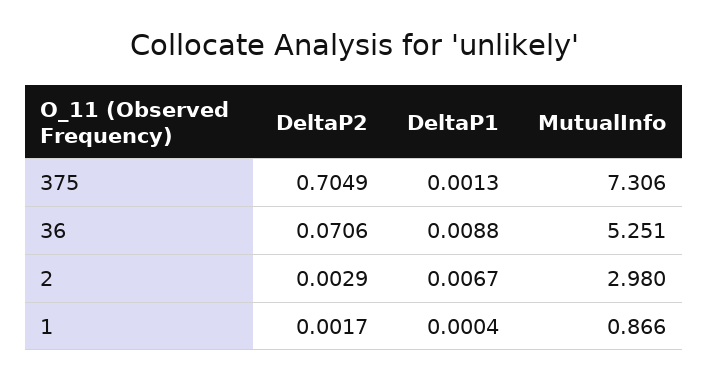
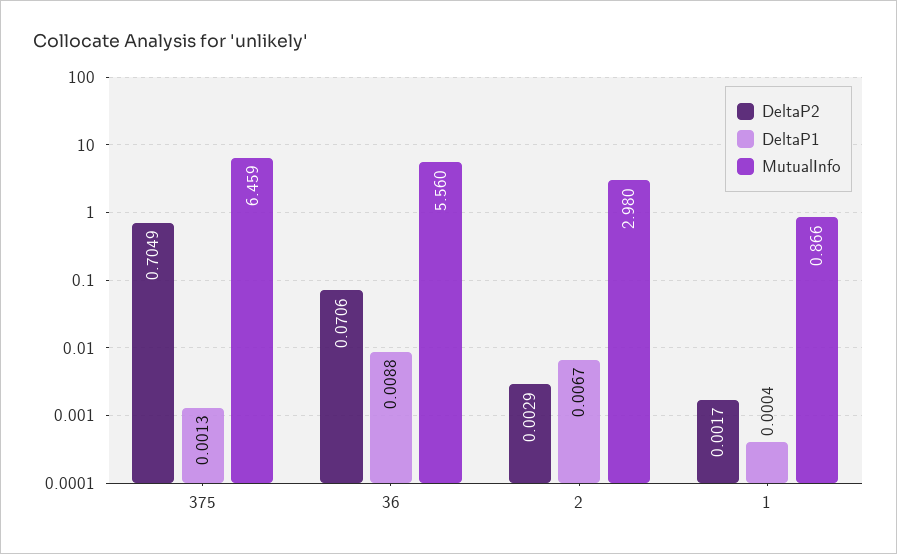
  {
    "DeltaP2": {
      "375": 0.7049,
      "36": 0.0706,
      "2": 0.0029,
      "1": 0.0017
    },
    "DeltaP1": {
      "375": 0.0013,
      "36": 0.0088,
      "2": 0.0067,
      "1": 0.0004
    },
    "MutualInfo": {
-     "375": 7.306,
+     "375": 6.459,
-     "36": 5.251,
+     "36": 5.56,
      "2": 2.98,
      "1": 0.866
    }
  }

